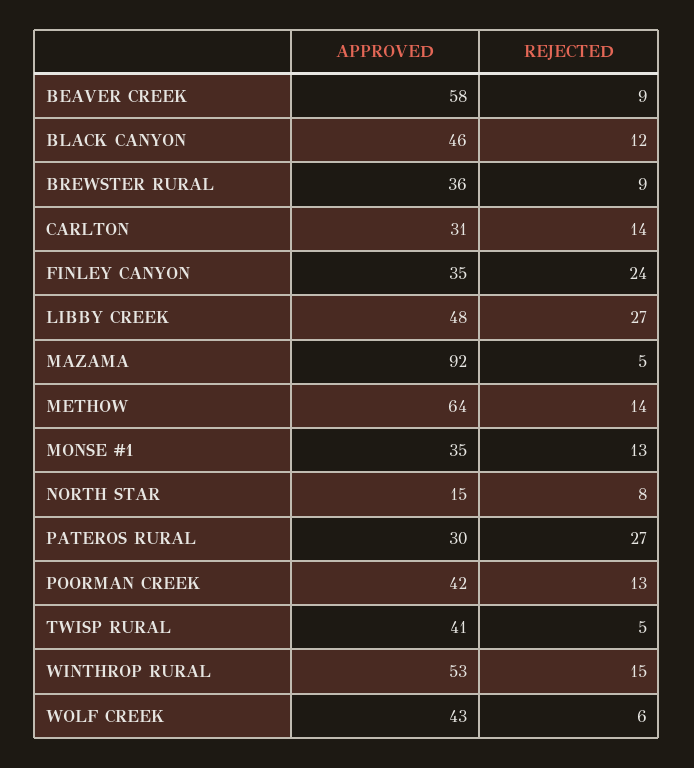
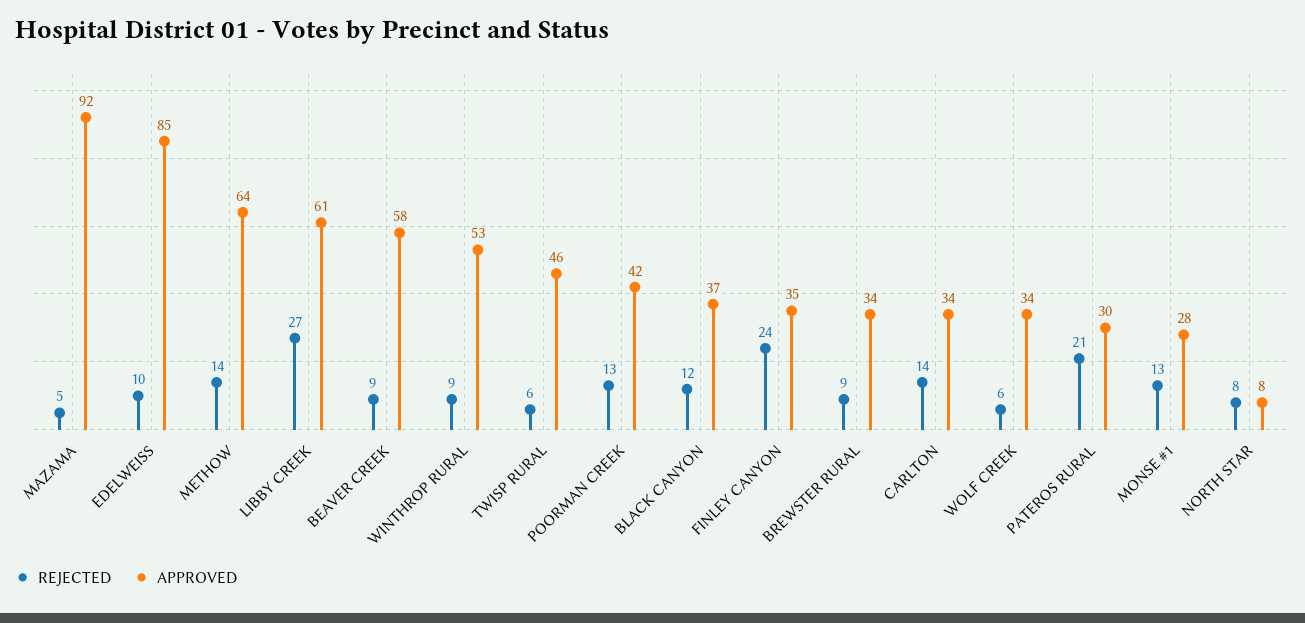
  {
    "APPROVED": {
      "BEAVER CREEK": 58,
-     "BLACK CANYON": 46,
+     "BLACK CANYON": 37,
-     "BREWSTER RURAL": 36,
+     "BREWSTER RURAL": 34,
-     "CARLTON": 31,
+     "CARLTON": 34,
      "FINLEY CANYON": 35,
-     "LIBBY CREEK": 48,
+     "LIBBY CREEK": 61,
      "MAZAMA": 92,
      "METHOW": 64,
-     "MONSE #1": 35,
+     "MONSE #1": 28,
-     "NORTH STAR": 15,
+     "NORTH STAR": 8,
      "PATEROS RURAL": 30,
      "POORMAN CREEK": 42,
-     "TWISP RURAL": 41,
+     "TWISP RURAL": 46,
      "WINTHROP RURAL": 53,
-     "WOLF CREEK": 43
+     "WOLF CREEK": 34,
+     "EDELWEISS": 85
    },
    "REJECTED": {
      "BEAVER CREEK": 9,
      "BLACK CANYON": 12,
      "BREWSTER RURAL": 9,
      "CARLTON": 14,
      "FINLEY CANYON": 24,
      "LIBBY CREEK": 27,
      "MAZAMA": 5,
      "METHOW": 14,
      "MONSE #1": 13,
      "NORTH STAR": 8,
-     "PATEROS RURAL": 27,
+     "PATEROS RURAL": 21,
      "POORMAN CREEK": 13,
-     "TWISP RURAL": 5,
+     "TWISP RURAL": 6,
-     "WINTHROP RURAL": 15,
+     "WINTHROP RURAL": 9,
-     "WOLF CREEK": 6
+     "WOLF CREEK": 6,
+     "EDELWEISS": 10
    }
  }

